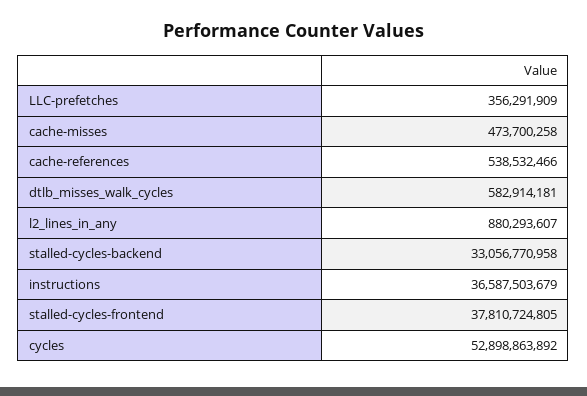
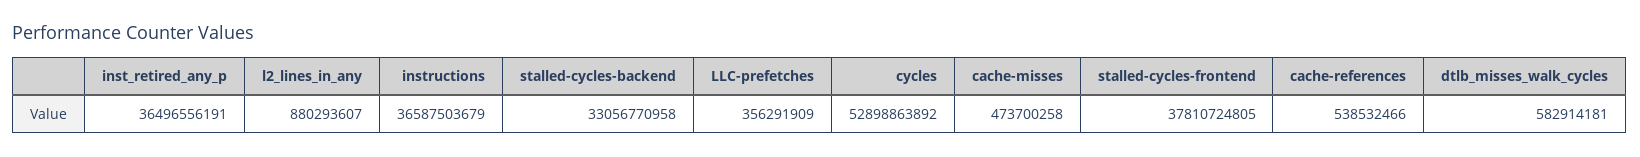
  {
    "LLC-prefetches": 356291909,
    "cache-misses": 473700258,
    "cache-references": 538532466,
    "dtlb_misses_walk_cycles": 582914181,
    "l2_lines_in_any": 880293607,
    "stalled-cycles-backend": 33056770958,
    "instructions": 36587503679,
    "stalled-cycles-frontend": 37810724805,
-   "cycles": 52898863892
+   "cycles": 52898863892,
+   "inst_retired_any_p": 36496556191
  }

